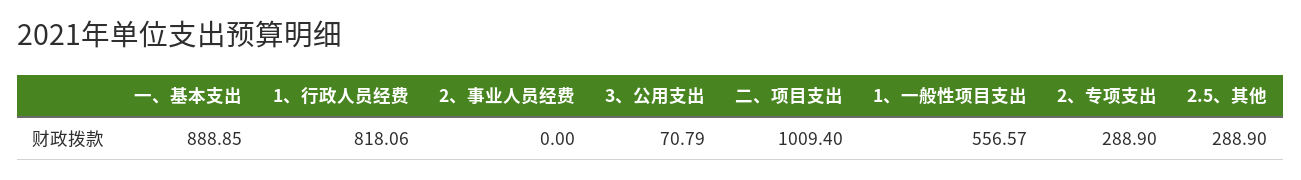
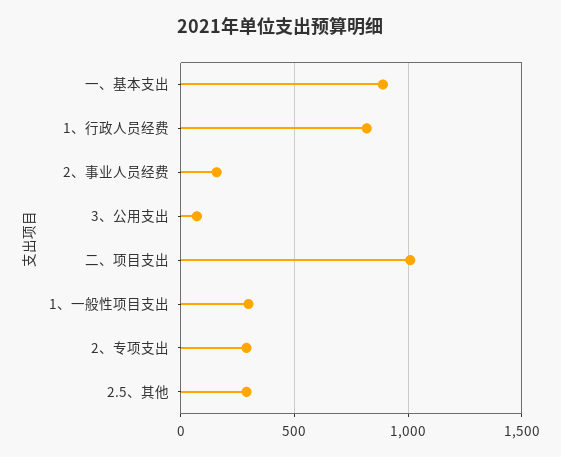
  {
    "一、基本支出": 888.85,
    "1、行政人员经费": 818.06,
-   "2、事业人员经费": 0,
+   "2、事业人员经费": 150,
    "3、公用支出": 70.79,
    "二、项目支出": 1009.4,
-   "1、一般性项目支出": 556.57,
+   "1、一般性项目支出": 300,
    "2、专项支出": 288.9,
    "2.5、其他": 288.9
  }

